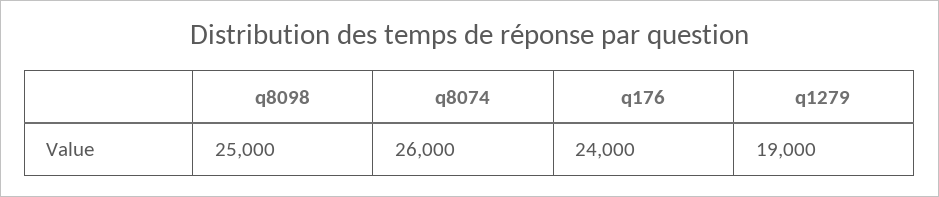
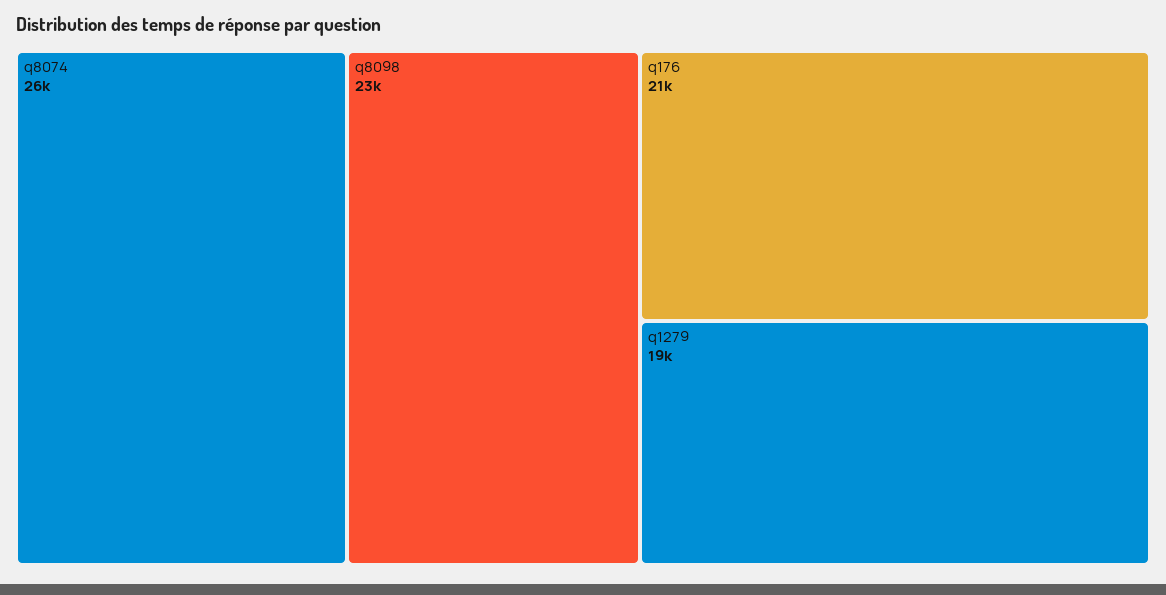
  {
-   "q8098": 25000,
+   "q8098": 23000,
    "q8074": 26000,
-   "q176": 24000,
+   "q176": 21000,
    "q1279": 19000
  }

